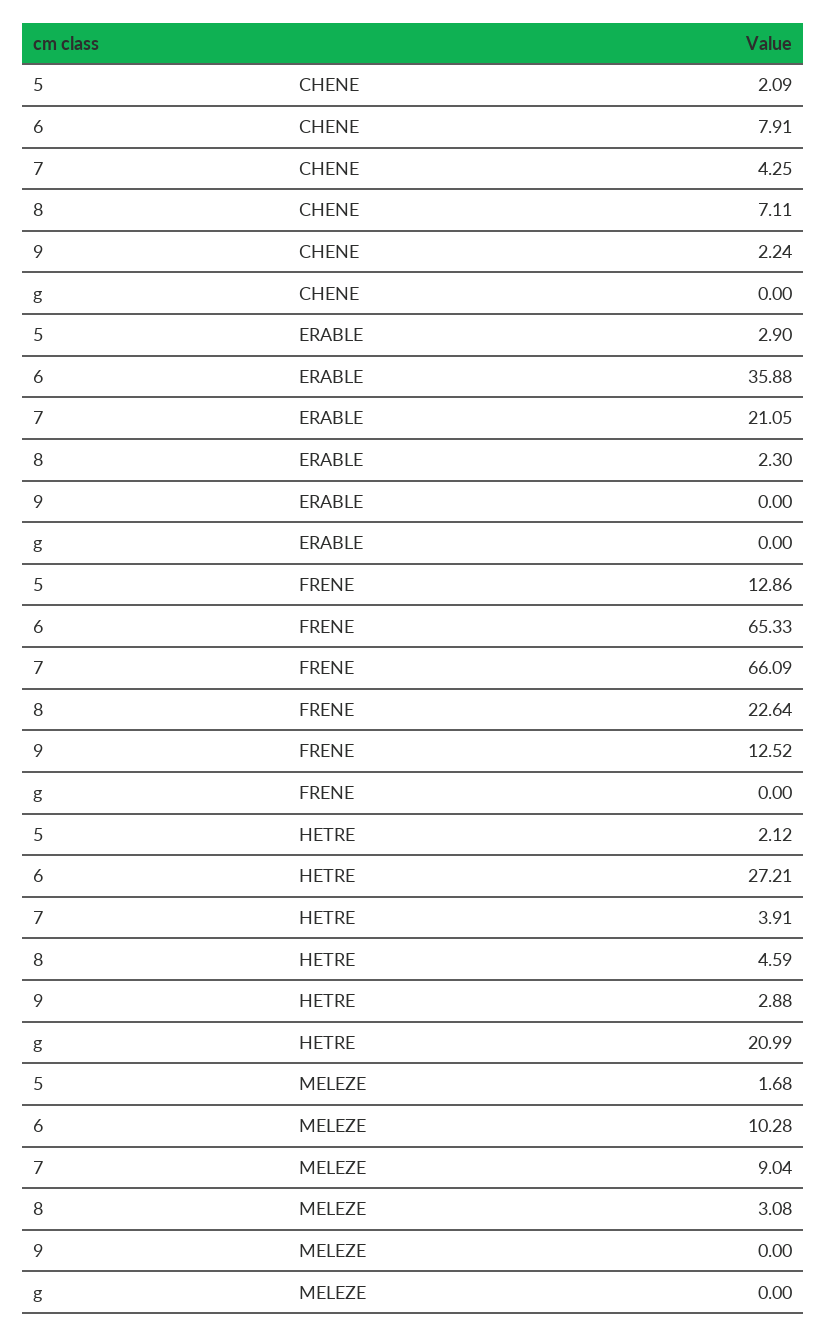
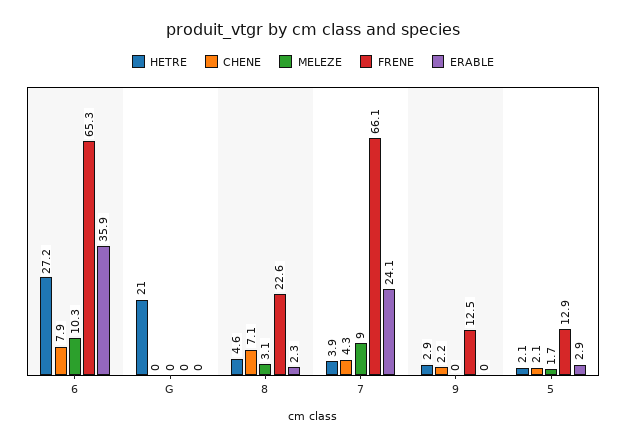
  {
    "CHENE": {
      "5": 2.09,
      "6": 7.91,
      "7": 4.25,
      "8": 7.11,
      "9": 2.24,
      "g": 0
    },
    "ERABLE": {
      "5": 2.9,
      "6": 35.88,
-     "7": 21.05,
+     "7": 24.1,
      "8": 2.3,
      "9": 0,
      "g": 0
    },
    "FRENE": {
      "5": 12.86,
      "6": 65.33,
      "7": 66.09,
      "8": 22.64,
      "9": 12.52,
      "g": 0
    },
    "HETRE": {
      "5": 2.12,
      "6": 27.21,
      "7": 3.91,
      "8": 4.59,
      "9": 2.88,
      "g": 20.99
    },
    "MELEZE": {
      "5": 1.68,
      "6": 10.28,
      "7": 9.04,
      "8": 3.08,
      "9": 0,
      "g": 0
    }
  }

